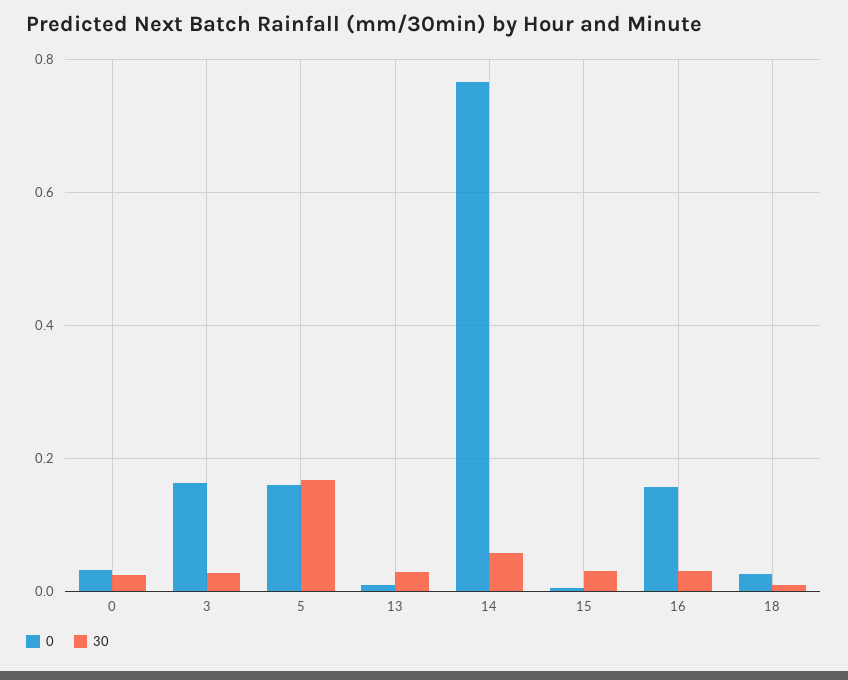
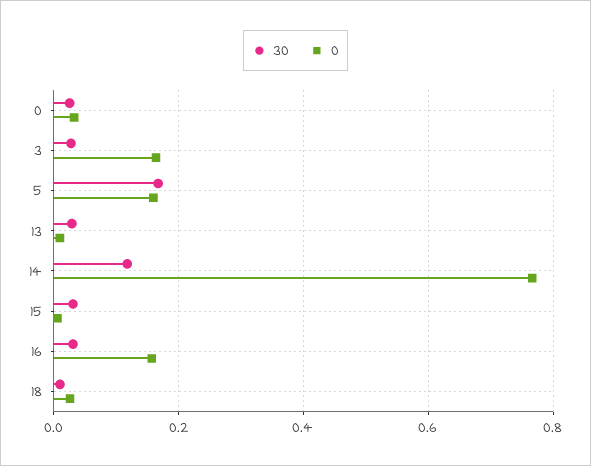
  {
    "0": {
      "0": 0.04,
      "3": 0.16,
      "5": 0.16,
      "13": 0,
      "14": 0.76,
      "15": 0,
      "16": 0.16,
      "18": 0.02
    },
    "30": {
      "0": 0.02,
      "3": 0.02,
      "5": 0.16,
      "13": 0.02,
-     "14": 0.06,
+     "14": 0.12,
      "15": 0.04,
      "16": 0.04,
      "18": 0.02
    }
  }

